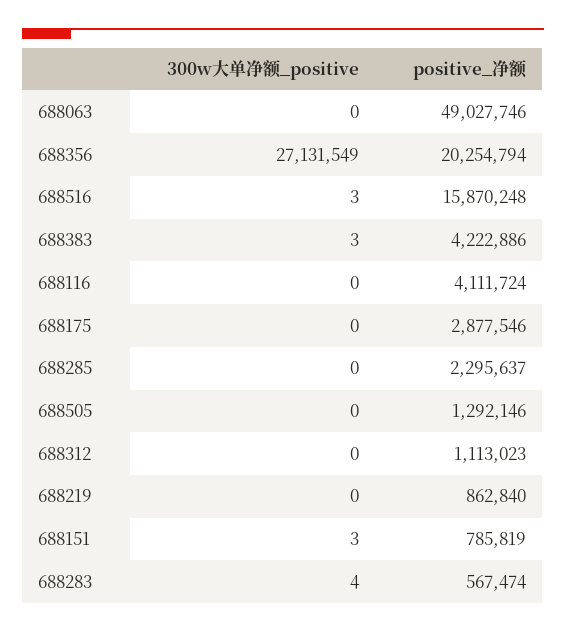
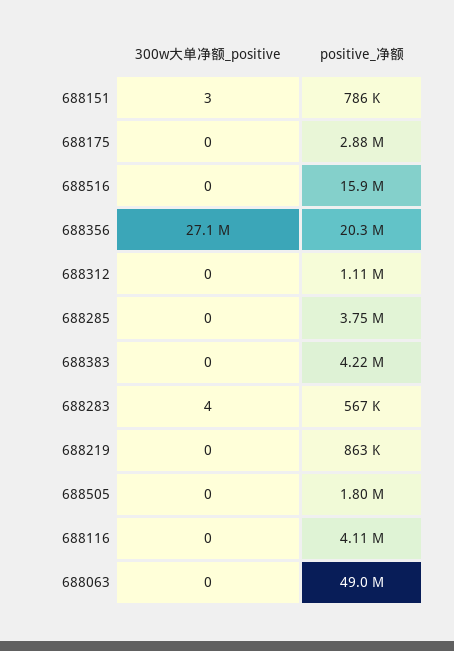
  {
    "300w大单净额_positive": {
      "688063": 0,
      "688356": 27131549,
-     "688516": 3,
+     "688516": 0,
-     "688383": 3,
+     "688383": 0,
      "688116": 0,
      "688175": 0,
      "688285": 0,
      "688505": 0,
      "688312": 0,
      "688219": 0,
      "688151": 3,
      "688283": 4
    },
    "positive_净额": {
      "688063": 49027746,
      "688356": 20254794,
      "688516": 15870248,
      "688383": 4222886,
      "688116": 4111724,
      "688175": 2877546,
-     "688285": 2295637,
+     "688285": 3750000,
-     "688505": 1292146,
+     "688505": 1800000,
      "688312": 1113023,
      "688219": 862840,
      "688151": 785819,
      "688283": 567474
    }
  }

